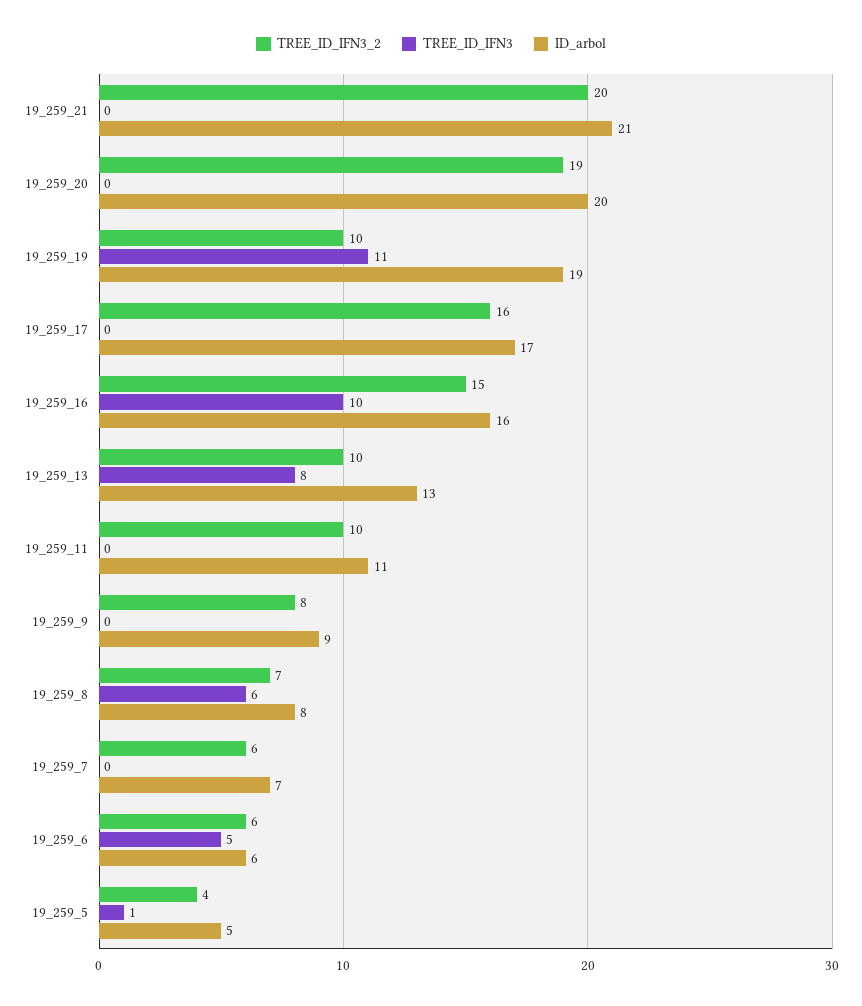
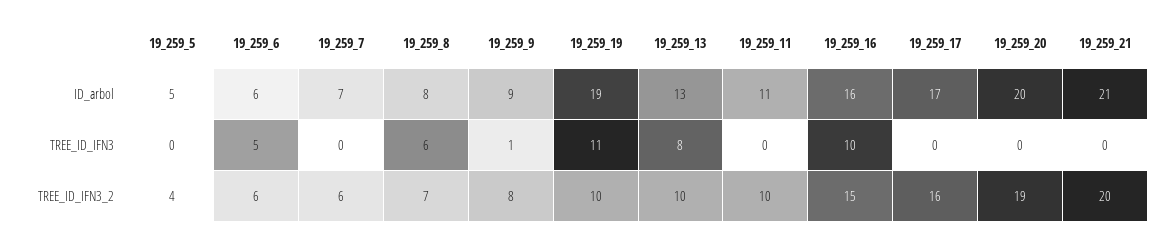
  {
    "TREE_ID_IFN3_2": {
      "19_259_21": 20,
      "19_259_20": 19,
      "19_259_19": 10,
      "19_259_17": 16,
      "19_259_16": 15,
      "19_259_13": 10,
      "19_259_11": 10,
      "19_259_9": 8,
      "19_259_8": 7,
      "19_259_7": 6,
      "19_259_6": 6,
      "19_259_5": 4
    },
    "TREE_ID_IFN3": {
      "19_259_21": 0,
      "19_259_20": 0,
      "19_259_19": 11,
      "19_259_17": 0,
      "19_259_16": 10,
      "19_259_13": 8,
      "19_259_11": 0,
-     "19_259_9": 0,
+     "19_259_9": 1,
      "19_259_8": 6,
      "19_259_7": 0,
      "19_259_6": 5,
-     "19_259_5": 1
+     "19_259_5": 0
    },
    "ID_arbol": {
      "19_259_21": 21,
      "19_259_20": 20,
      "19_259_19": 19,
      "19_259_17": 17,
      "19_259_16": 16,
      "19_259_13": 13,
      "19_259_11": 11,
      "19_259_9": 9,
      "19_259_8": 8,
      "19_259_7": 7,
      "19_259_6": 6,
      "19_259_5": 5
    }
  }

